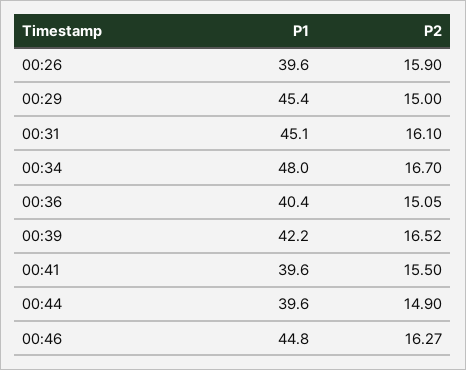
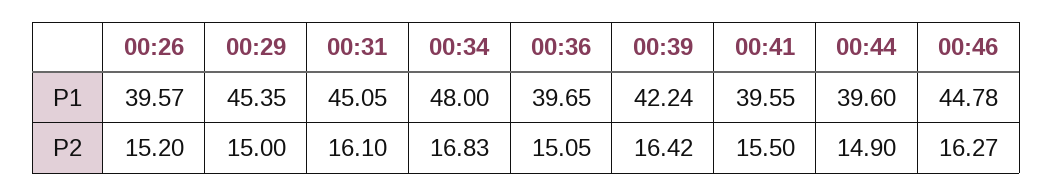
  {
    "P1": {
      "00:26": 39.57,
      "00:29": 45.35,
      "00:31": 45.05,
      "00:34": 48,
-     "00:36": 40.4,
+     "00:36": 39.65,
      "00:39": 42.24,
      "00:41": 39.55,
      "00:44": 39.6,
      "00:46": 44.78
    },
    "P2": {
-     "00:26": 15.9,
+     "00:26": 15.2,
      "00:29": 15,
      "00:31": 16.1,
-     "00:34": 16.7,
+     "00:34": 16.83,
      "00:36": 15.05,
-     "00:39": 16.52,
+     "00:39": 16.42,
      "00:41": 15.5,
      "00:44": 14.9,
      "00:46": 16.27
    }
  }

